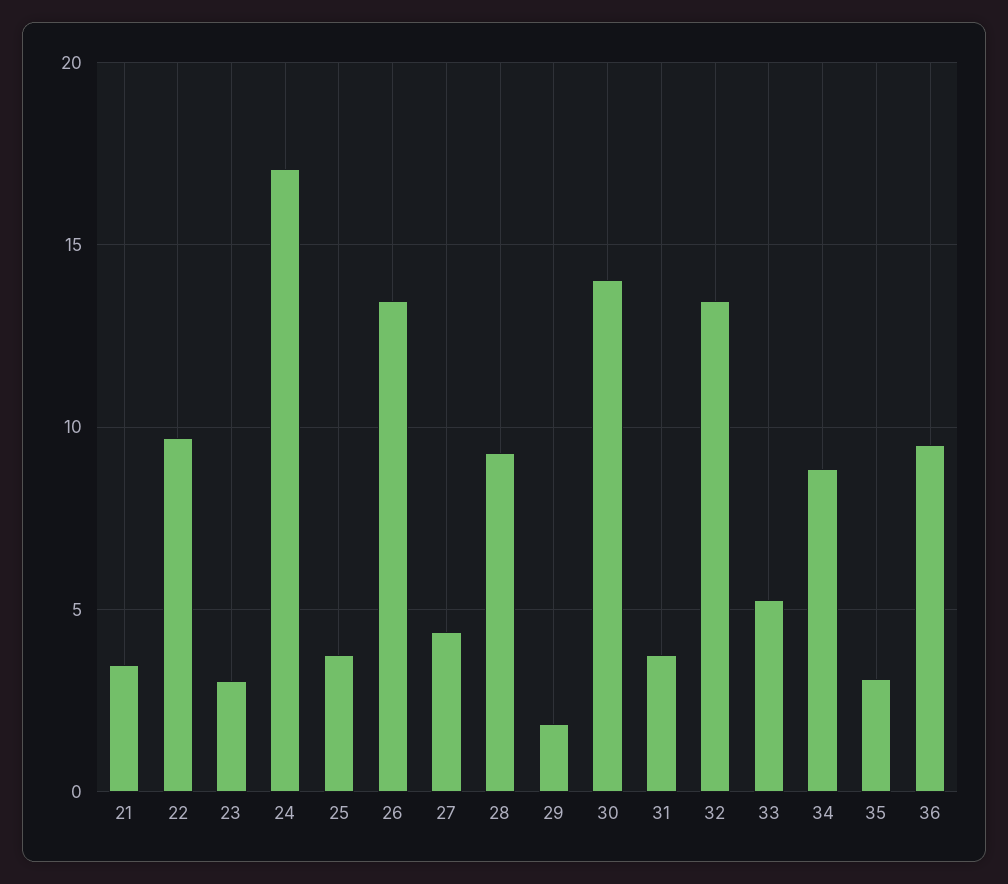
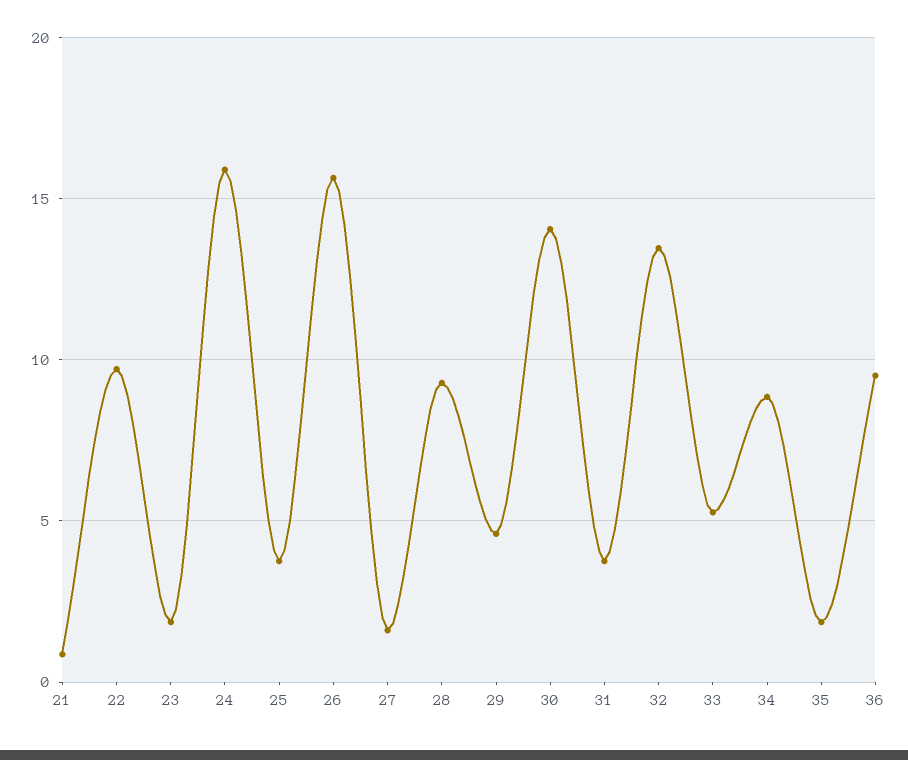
  {
-   "21": 3.5,
+   "21": 1,
    "22": 9.5,
-   "23": 3,
+   "23": 2,
-   "24": 17,
+   "24": 16,
    "25": 4,
-   "26": 13.5,
+   "26": 15.5,
-   "27": 4.5,
+   "27": 1.5,
    "28": 9.5,
-   "29": 2,
+   "29": 4.5,
    "30": 14,
    "31": 4,
    "32": 13.5,
    "33": 5.5,
    "34": 9,
-   "35": 3,
+   "35": 2,
    "36": 9.5
  }

